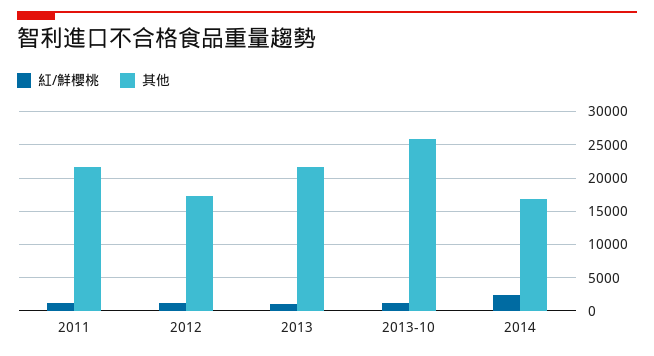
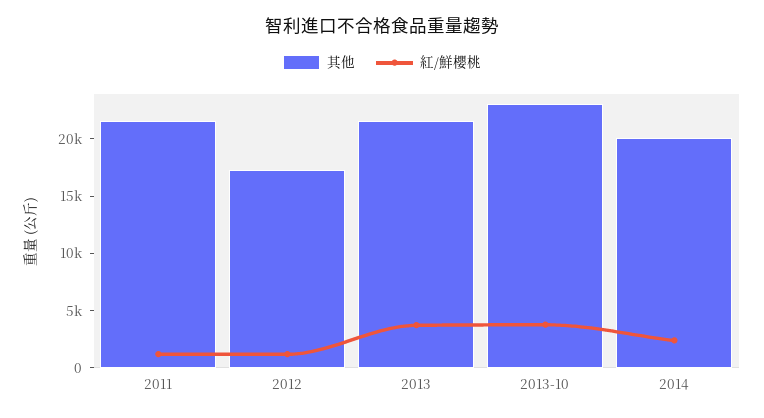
  {
    "紅/鮮櫻桃": {
      "2011": 1000,
      "2012": 1000,
-     "2013": 1000,
+     "2013": 4000,
-     "2013-10": 1000,
+     "2013-10": 4000,
      "2014": 2000
    },
    "其他": {
      "2011": 22000,
      "2012": 17000,
      "2013": 22000,
-     "2013-10": 26000,
+     "2013-10": 23000,
-     "2014": 17000
+     "2014": 20000
    }
  }

